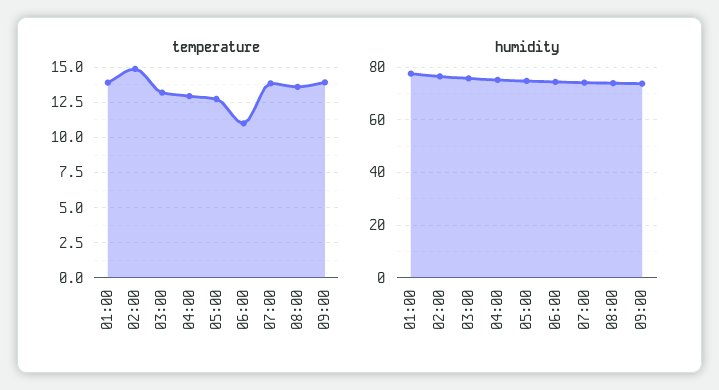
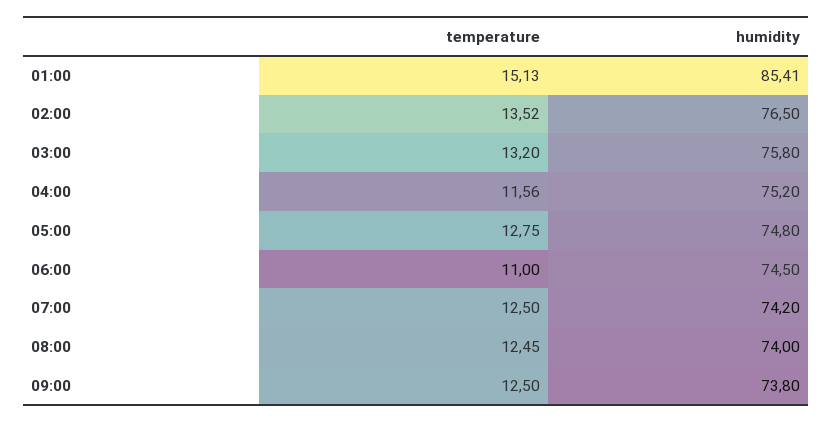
  {
    "temperature": {
-     "01:00": 14,
+     "01:00": 15.13,
-     "02:00": 15,
+     "02:00": 13.52,
      "03:00": 13.2,
-     "04:00": 13,
+     "04:00": 11.56,
      "05:00": 12.75,
      "06:00": 11,
-     "07:00": 14,
+     "07:00": 12.5,
-     "08:00": 13.5,
+     "08:00": 12.45,
-     "09:00": 14
+     "09:00": 12.5
    },
    "humidity": {
-     "01:00": 77.5,
+     "01:00": 85.41,
      "02:00": 76.5,
      "03:00": 75.8,
      "04:00": 75.2,
      "05:00": 74.8,
      "06:00": 74.5,
      "07:00": 74.2,
      "08:00": 74,
      "09:00": 73.8
    }
  }

